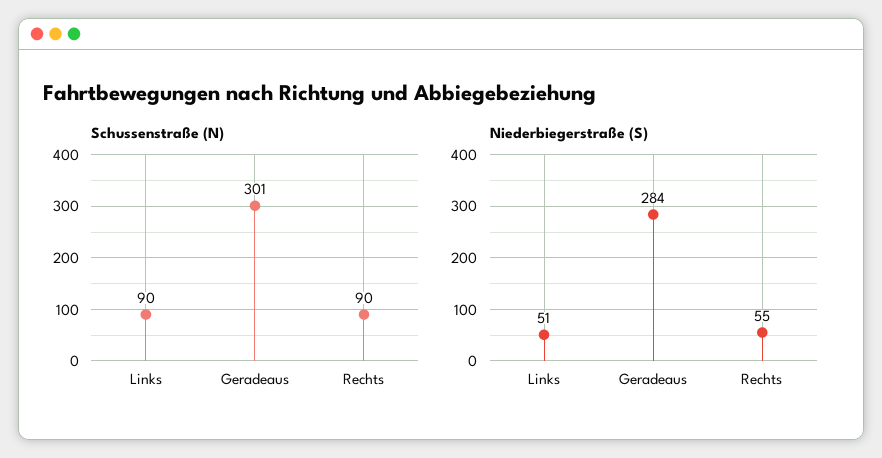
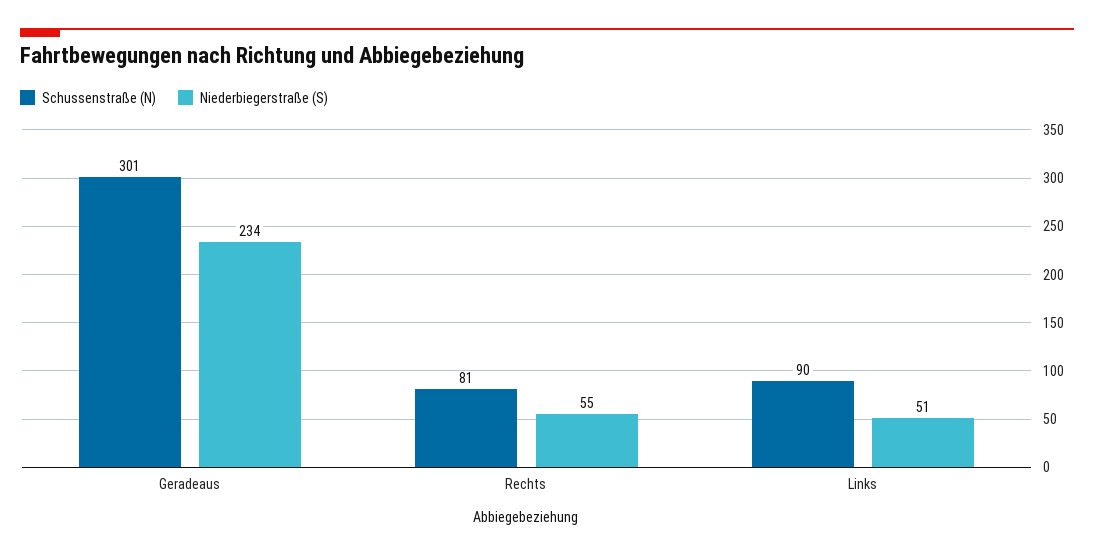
  {
    "Schussenstraße (N)": {
      "Links": 90,
      "Geradeaus": 301,
-     "Rechts": 90
+     "Rechts": 81
    },
    "Niederbiegerstraße (S)": {
      "Links": 51,
-     "Geradeaus": 284,
+     "Geradeaus": 234,
      "Rechts": 55
    }
  }

